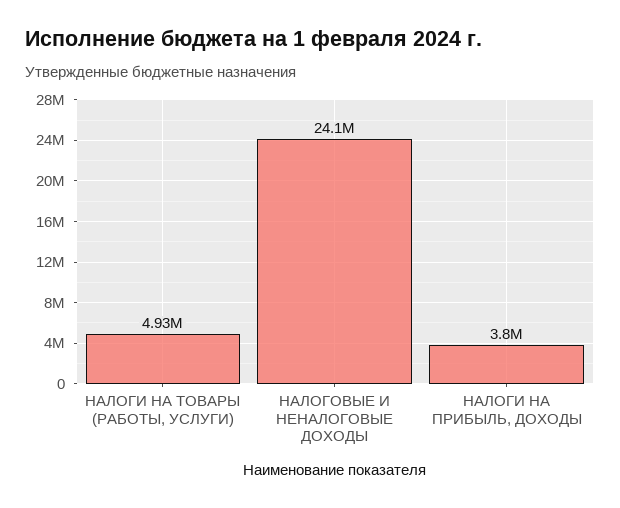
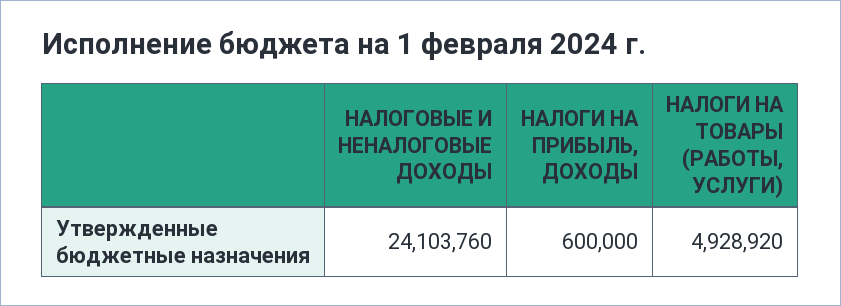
  {
    "НАЛОГИ НА ТОВАРЫ (РАБОТЫ, УСЛУГИ)": 4928920,
    "НАЛОГОВЫЕ И НЕНАЛОГОВЫЕ ДОХОДЫ": 24103760,
-   "НАЛОГИ НА ПРИБЫЛЬ, ДОХОДЫ": 3800000
+   "НАЛОГИ НА ПРИБЫЛЬ, ДОХОДЫ": 600000
  }

